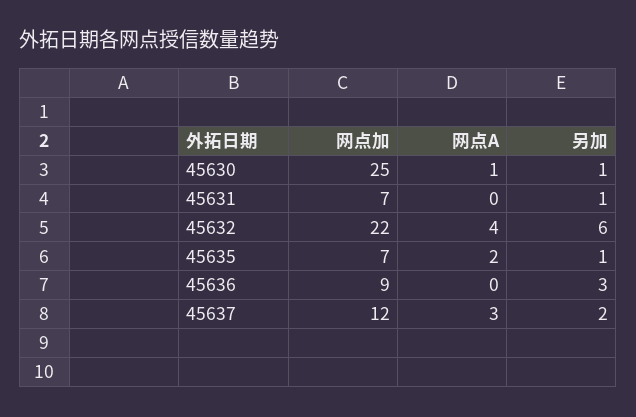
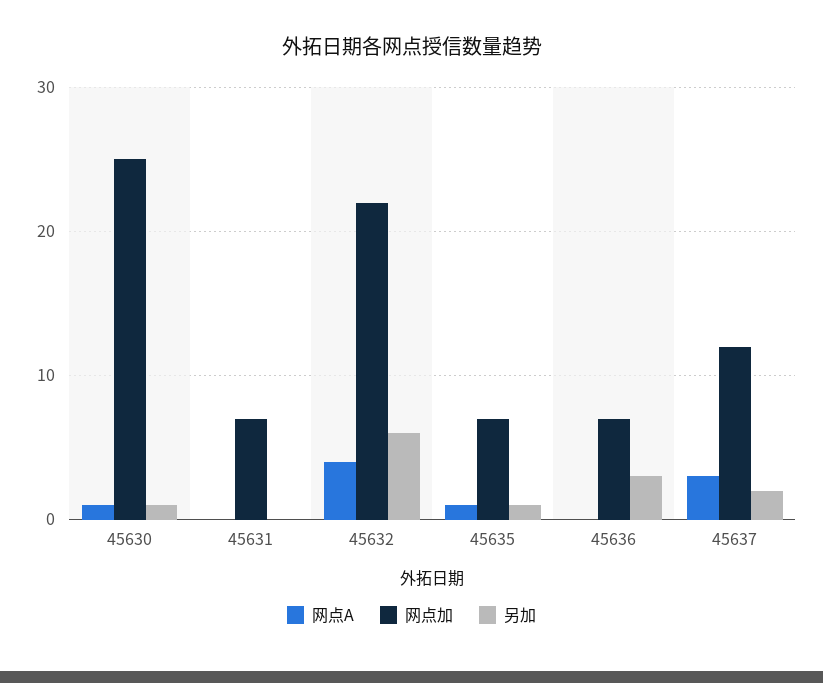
  {
    "网点加": {
      "45630": 25,
      "45631": 7,
      "45632": 22,
      "45635": 7,
-     "45636": 9,
+     "45636": 7,
      "45637": 12
    },
    "网点A": {
      "45630": 1,
      "45631": 0,
      "45632": 4,
-     "45635": 2,
+     "45635": 1,
      "45636": 0,
      "45637": 3
    },
    "另加": {
      "45630": 1,
-     "45631": 1,
+     "45631": 0,
      "45632": 6,
      "45635": 1,
      "45636": 3,
      "45637": 2
    }
  }

